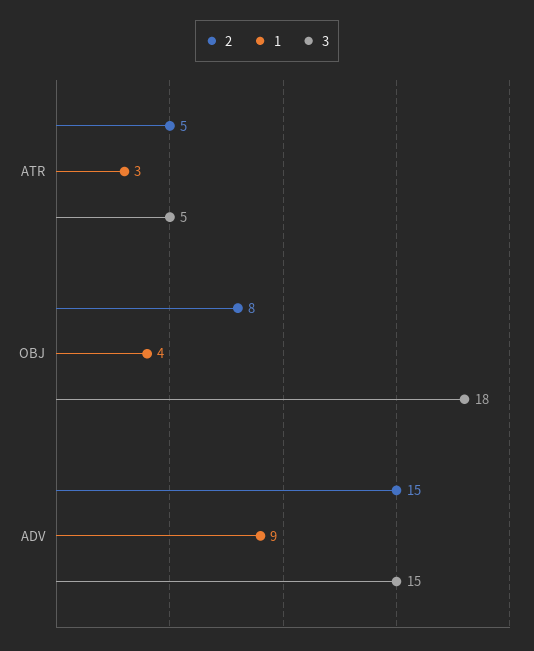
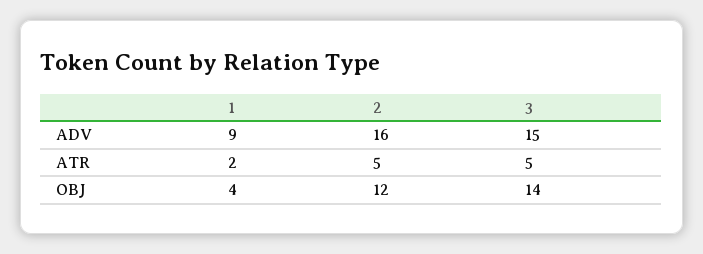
  {
    "2": {
      "ATR": 5,
-     "OBJ": 8,
+     "OBJ": 12,
-     "ADV": 15
+     "ADV": 16
    },
    "1": {
-     "ATR": 3,
+     "ATR": 2,
      "OBJ": 4,
      "ADV": 9
    },
    "3": {
      "ATR": 5,
-     "OBJ": 18,
+     "OBJ": 14,
      "ADV": 15
    }
  }

